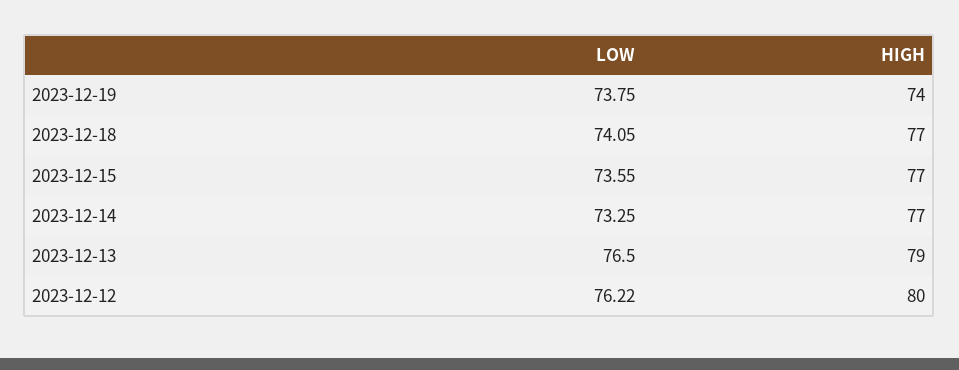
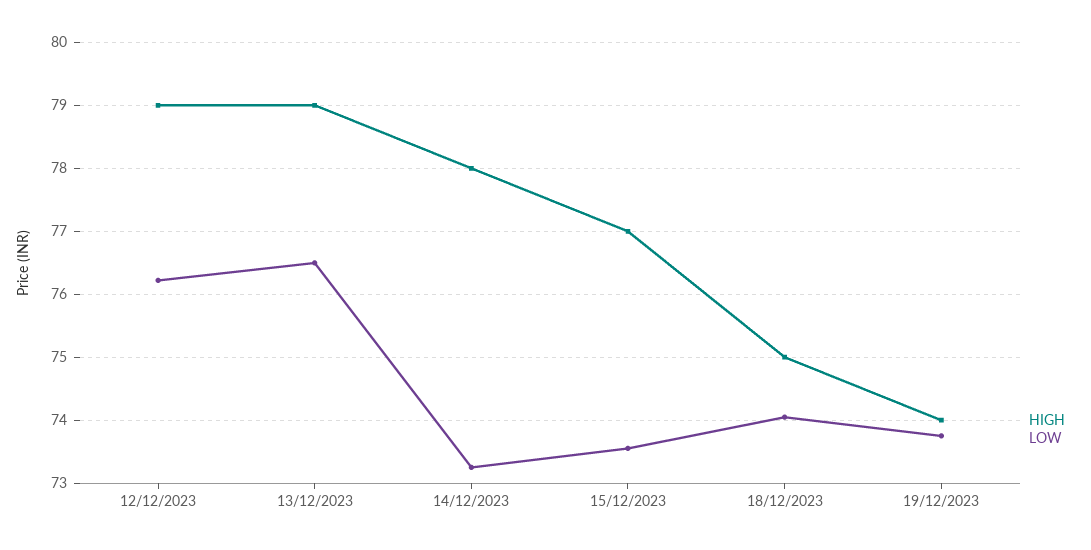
  {
    "LOW": {
      "2023-12-19": 73.75,
      "2023-12-18": 74.05,
      "2023-12-15": 73.55,
      "2023-12-14": 73.25,
      "2023-12-13": 76.5,
      "2023-12-12": 76.22
    },
    "HIGH": {
      "2023-12-19": 74,
-     "2023-12-18": 77,
+     "2023-12-18": 75,
      "2023-12-15": 77,
-     "2023-12-14": 77,
+     "2023-12-14": 78,
      "2023-12-13": 79,
-     "2023-12-12": 80
+     "2023-12-12": 79
    }
  }

